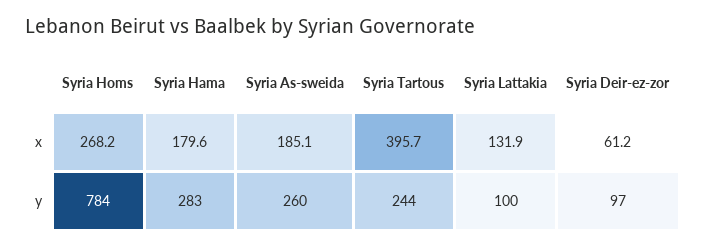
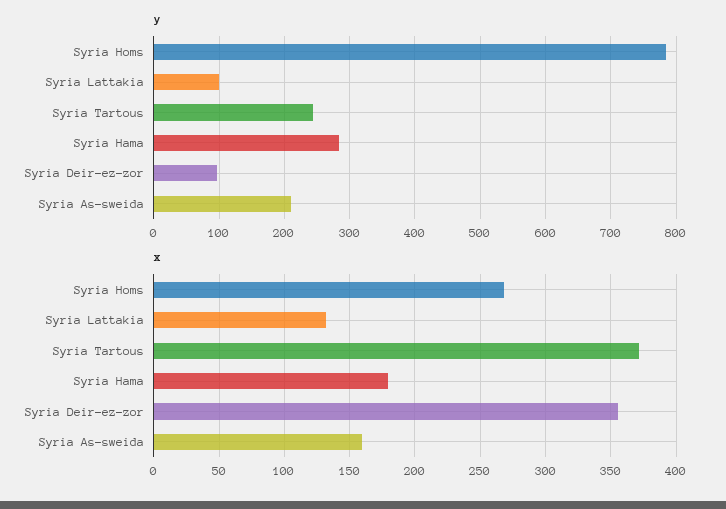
  {
    "x": {
      "Syria Homs": 268.2,
      "Syria Hama": 179.6,
-     "Syria As-sweida": 185.1,
+     "Syria As-sweida": 160,
-     "Syria Tartous": 395.7,
+     "Syria Tartous": 370,
      "Syria Lattakia": 131.9,
-     "Syria Deir-ez-zor": 61.2
+     "Syria Deir-ez-zor": 355
    },
    "y": {
      "Syria Homs": 784,
      "Syria Hama": 283,
-     "Syria As-sweida": 260,
+     "Syria As-sweida": 210,
      "Syria Tartous": 244,
      "Syria Lattakia": 100,
      "Syria Deir-ez-zor": 97
    }
  }

